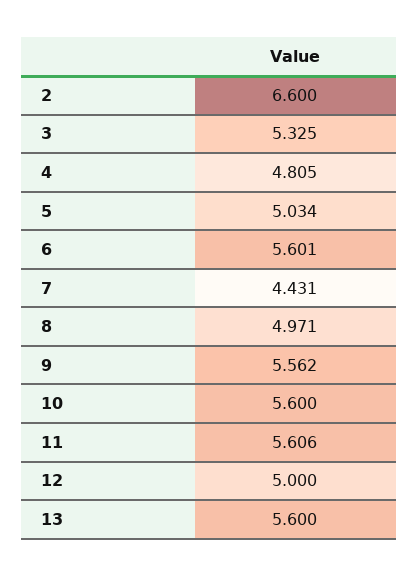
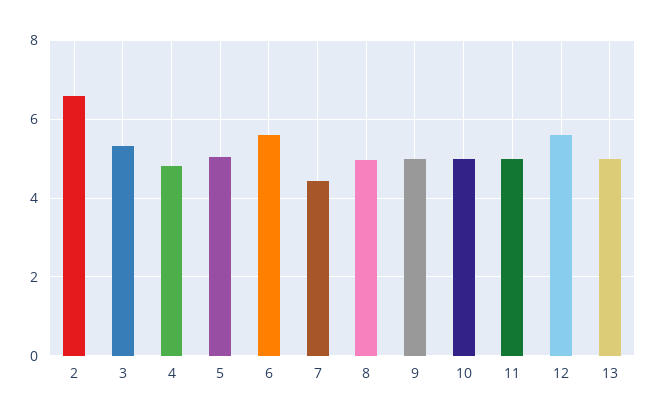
  {
    "2": 6.6,
    "3": 5.325,
    "4": 4.805,
    "5": 5.034,
    "6": 5.601,
    "7": 4.431,
    "8": 4.971,
-   "9": 5.562,
+   "9": 5,
-   "10": 5.6,
+   "10": 5,
-   "11": 5.606,
+   "11": 5,
-   "12": 5,
+   "12": 5.6,
-   "13": 5.6
+   "13": 5
  }

